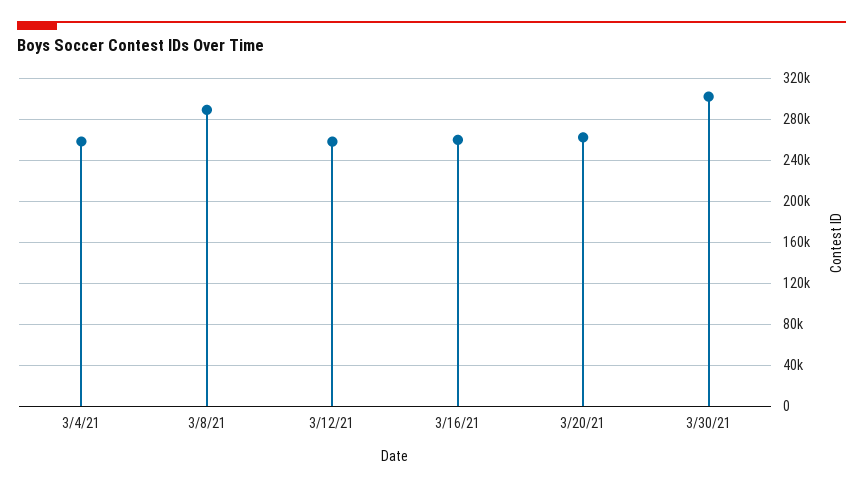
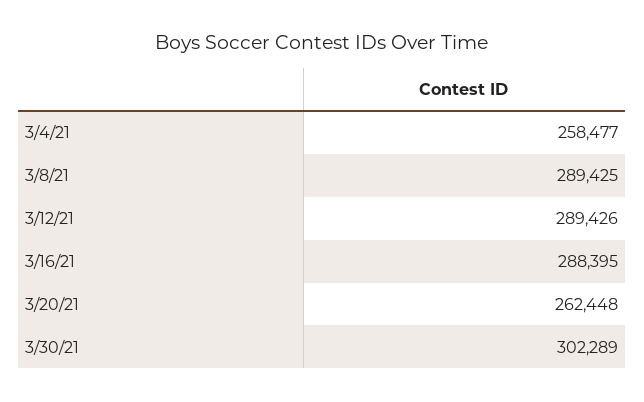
  {
    "3/4/21": 258477,
    "3/8/21": 289425,
-   "3/12/21": 260000,
+   "3/12/21": 289426,
-   "3/16/21": 260000,
+   "3/16/21": 288395,
    "3/20/21": 262448,
    "3/30/21": 302289
  }

